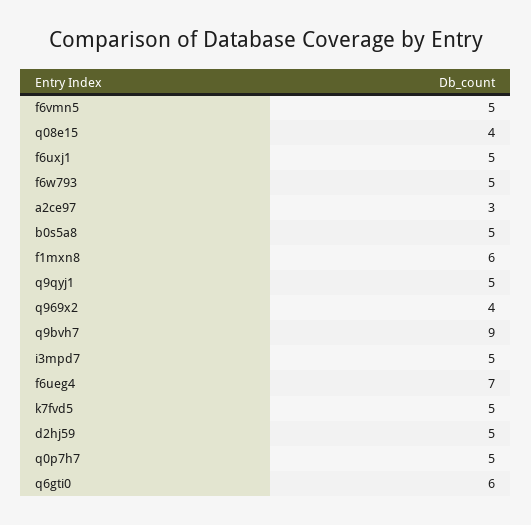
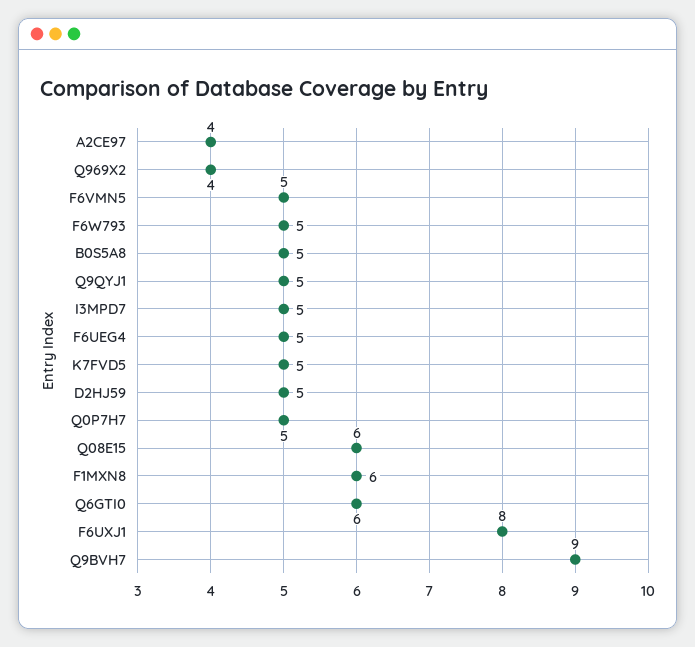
  {
    "f6vmn5": 5,
-   "q08e15": 4,
+   "q08e15": 6,
-   "f6uxj1": 5,
+   "f6uxj1": 8,
    "f6w793": 5,
-   "a2ce97": 3,
+   "a2ce97": 4,
    "b0s5a8": 5,
    "f1mxn8": 6,
    "q9qyj1": 5,
    "q969x2": 4,
    "q9bvh7": 9,
    "i3mpd7": 5,
-   "f6ueg4": 7,
+   "f6ueg4": 5,
    "k7fvd5": 5,
    "d2hj59": 5,
    "q0p7h7": 5,
    "q6gti0": 6
  }

